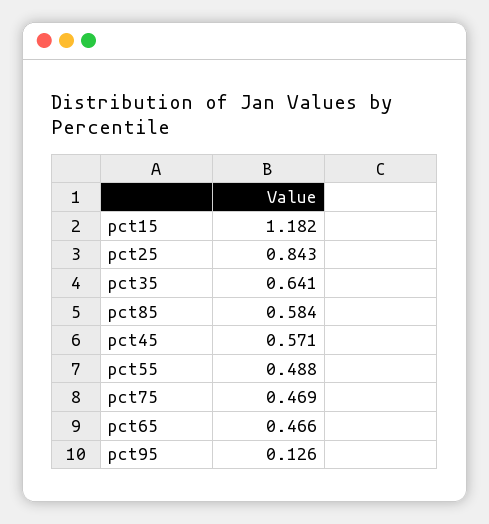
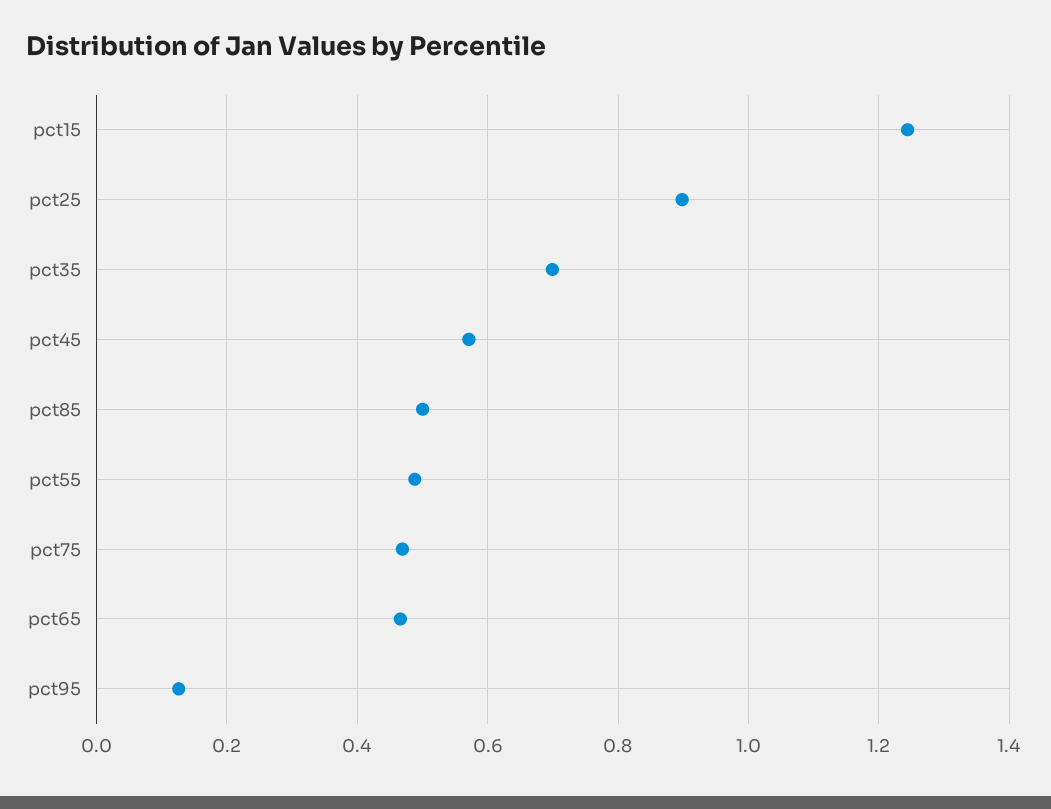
  {
-   "pct15": 1.182,
+   "pct15": 1.24,
-   "pct25": 0.843,
+   "pct25": 0.9,
-   "pct35": 0.641,
+   "pct35": 0.7,
-   "pct85": 0.584,
+   "pct85": 0.5,
    "pct45": 0.571,
    "pct55": 0.488,
    "pct75": 0.469,
    "pct65": 0.466,
    "pct95": 0.126
  }

